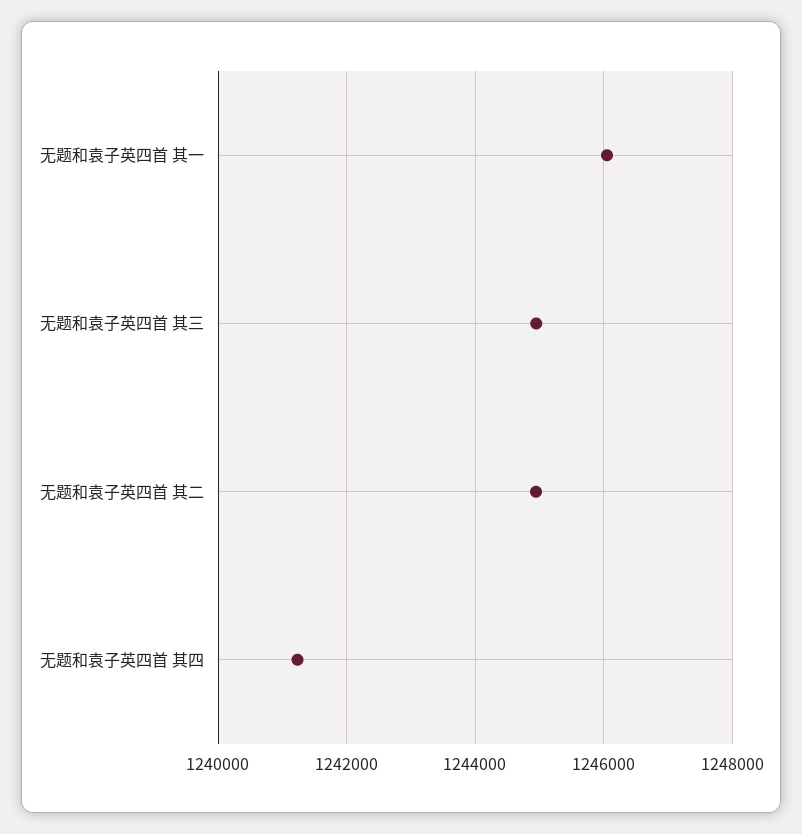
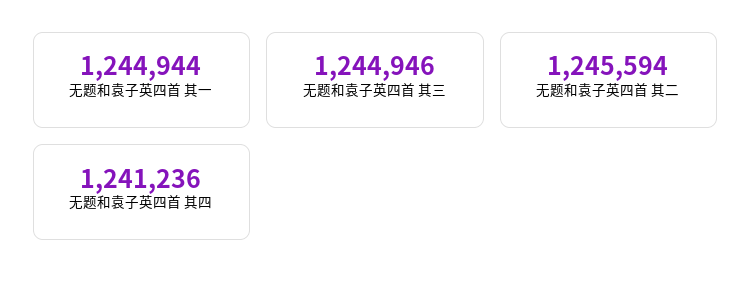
  {
-   "无题和袁子英四首 其一": 1246000,
+   "无题和袁子英四首 其一": 1244944,
    "无题和袁子英四首 其三": 1244946,
-   "无题和袁子英四首 其二": 1245000,
+   "无题和袁子英四首 其二": 1245594,
    "无题和袁子英四首 其四": 1241236
  }

